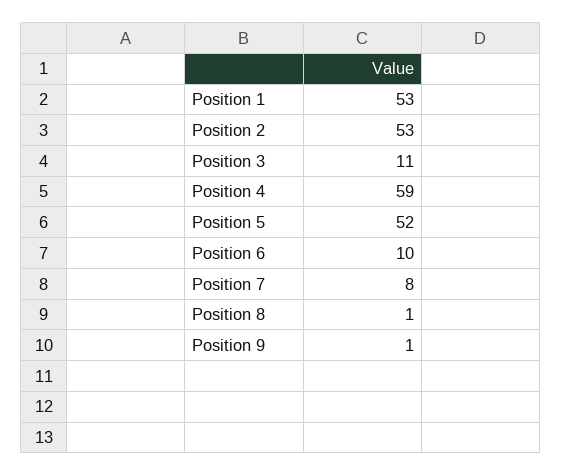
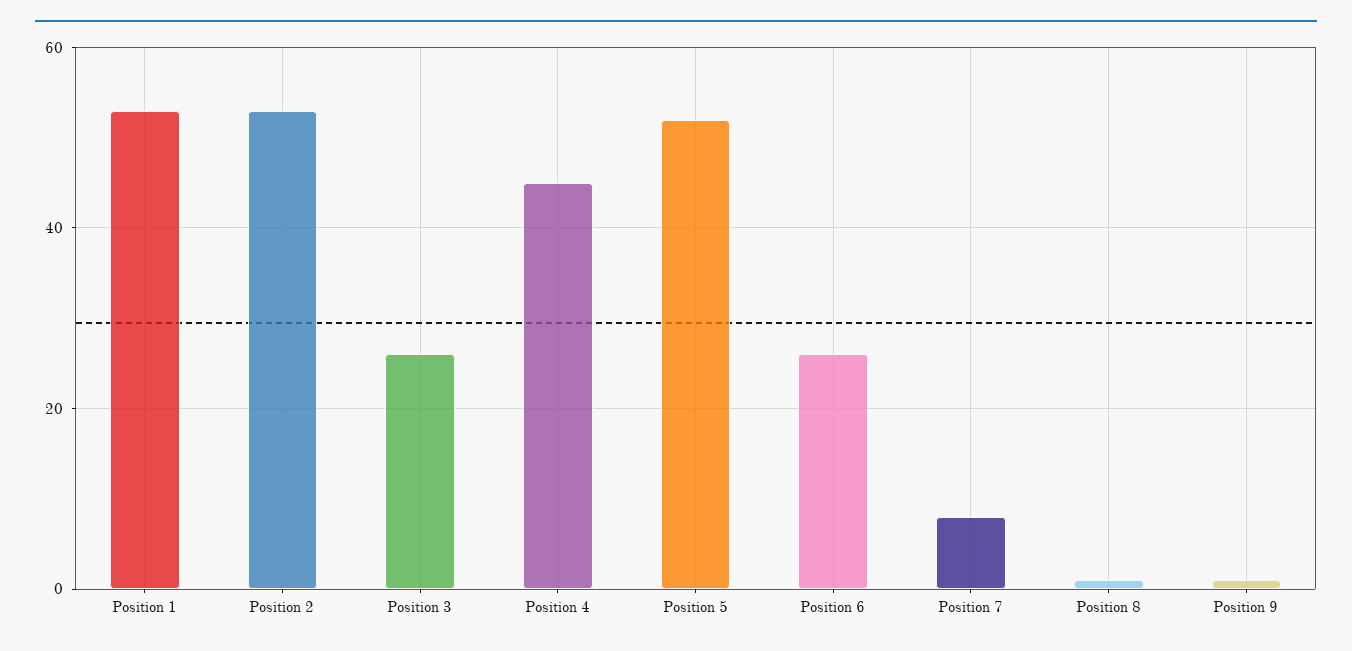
  {
    "Position 1": 53,
    "Position 2": 53,
-   "Position 3": 11,
+   "Position 3": 25,
-   "Position 4": 59,
+   "Position 4": 45,
    "Position 5": 52,
-   "Position 6": 10,
+   "Position 6": 25,
    "Position 7": 8,
    "Position 8": 1,
    "Position 9": 1
  }

